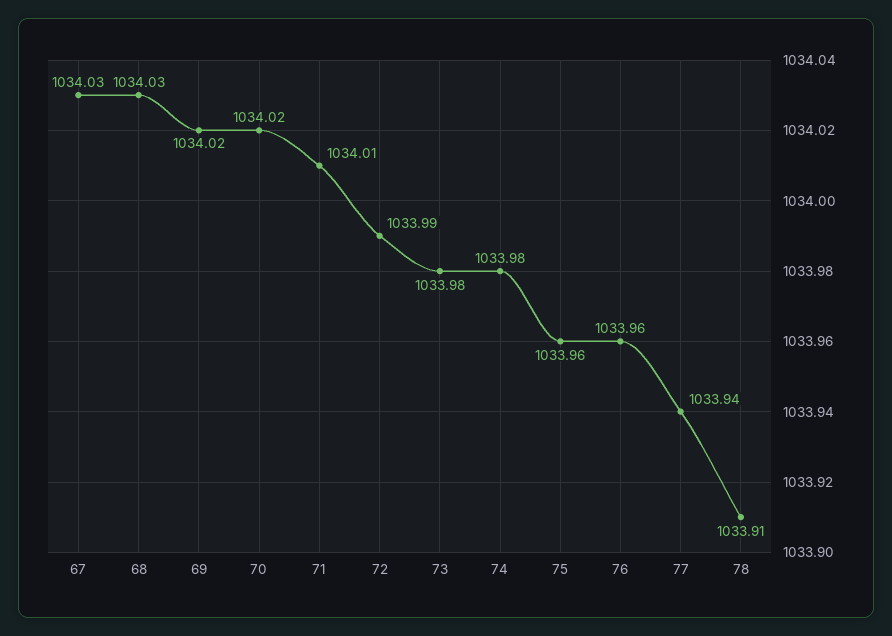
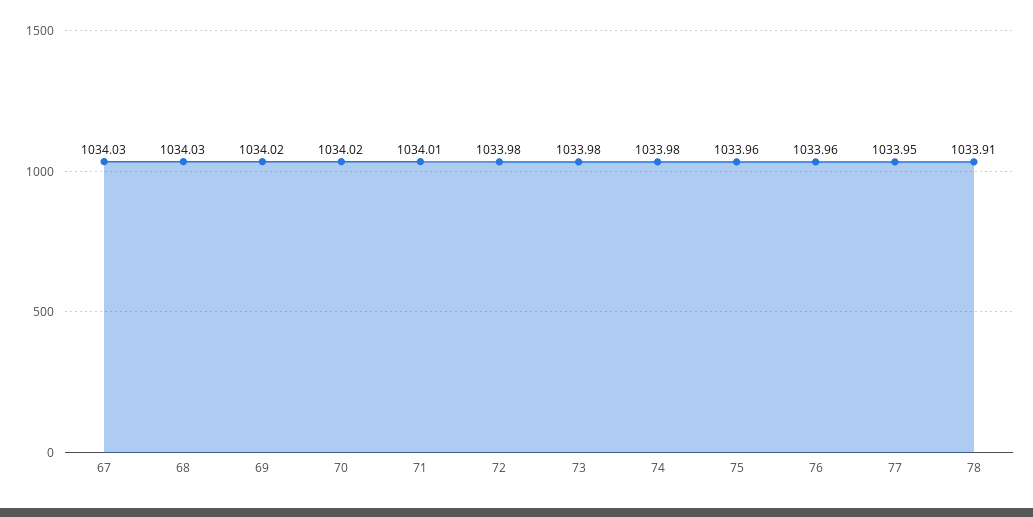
  {
    "67": 1034.03,
    "68": 1034.03,
    "69": 1034.02,
    "70": 1034.02,
    "71": 1034.01,
-   "72": 1033.99,
+   "72": 1033.98,
    "73": 1033.98,
    "74": 1033.98,
    "75": 1033.96,
    "76": 1033.96,
-   "77": 1033.94,
+   "77": 1033.95,
    "78": 1033.91
  }

